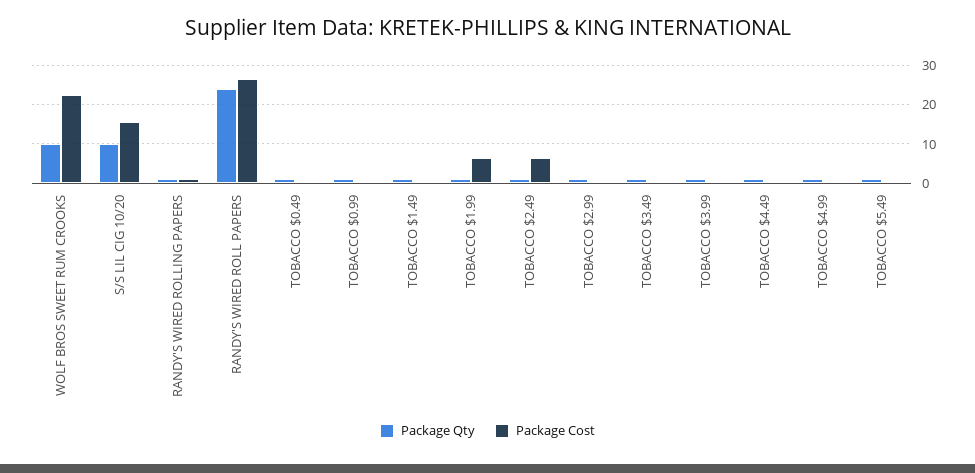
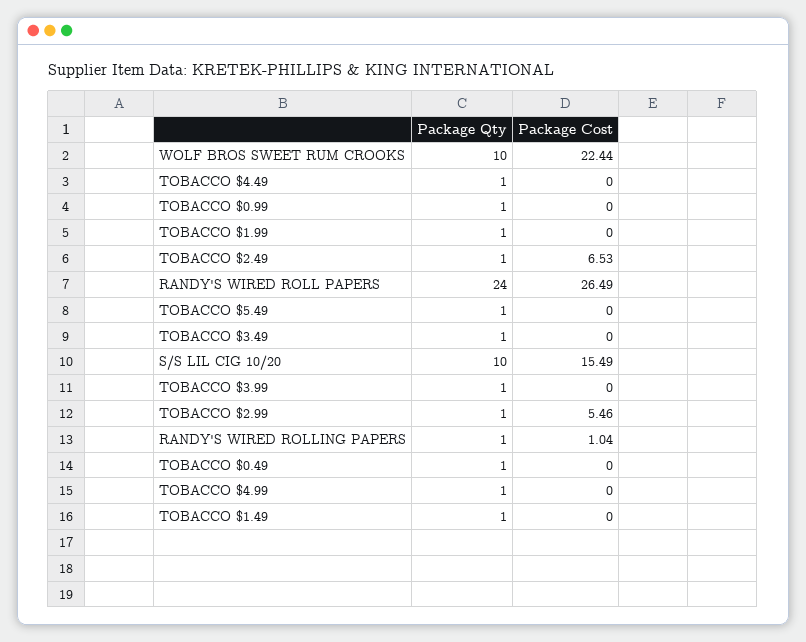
  {
    "Package Qty": {
      "WOLF BROS SWEET RUM CROOKS": 10,
      "S/S LIL CIG 10/20": 10,
      "RANDY'S WIRED ROLLING PAPERS": 1,
      "RANDY'S WIRED ROLL PAPERS": 24,
      "TOBACCO $0.49": 1,
      "TOBACCO $0.99": 1,
      "TOBACCO $1.49": 1,
      "TOBACCO $1.99": 1,
      "TOBACCO $2.49": 1,
      "TOBACCO $2.99": 1,
      "TOBACCO $3.49": 1,
      "TOBACCO $3.99": 1,
      "TOBACCO $4.49": 1,
      "TOBACCO $4.99": 1,
      "TOBACCO $5.49": 1
    },
    "Package Cost": {
      "WOLF BROS SWEET RUM CROOKS": 22.44,
      "S/S LIL CIG 10/20": 15.49,
      "RANDY'S WIRED ROLLING PAPERS": 1.04,
      "RANDY'S WIRED ROLL PAPERS": 26.49,
      "TOBACCO $0.49": 0,
      "TOBACCO $0.99": 0,
      "TOBACCO $1.49": 0,
-     "TOBACCO $1.99": 6,
+     "TOBACCO $1.99": 0,
      "TOBACCO $2.49": 6.53,
-     "TOBACCO $2.99": 0,
+     "TOBACCO $2.99": 5.46,
      "TOBACCO $3.49": 0,
      "TOBACCO $3.99": 0,
      "TOBACCO $4.49": 0,
      "TOBACCO $4.99": 0,
      "TOBACCO $5.49": 0
    }
  }

